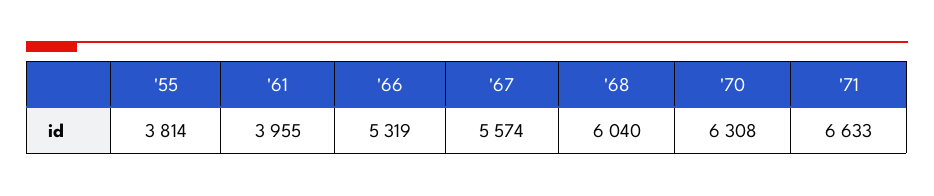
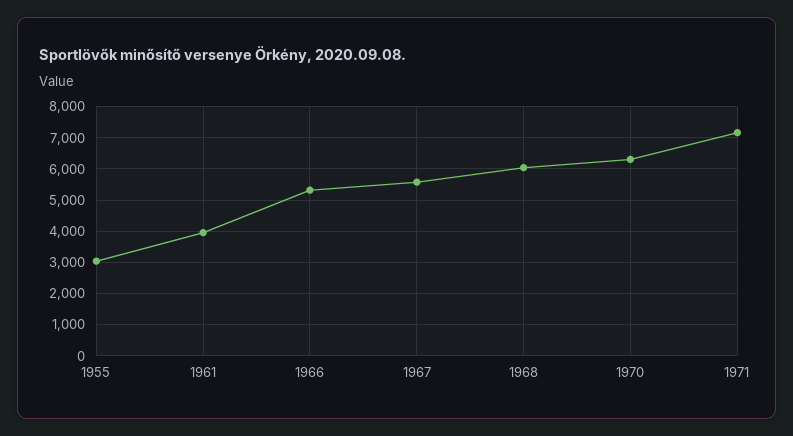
  {
-   "'55": 3814,
+   "'55": 3000,
    "'61": 3955,
    "'66": 5319,
    "'67": 5574,
    "'68": 6040,
    "'70": 6308,
-   "'71": 6633
+   "'71": 7200
  }

